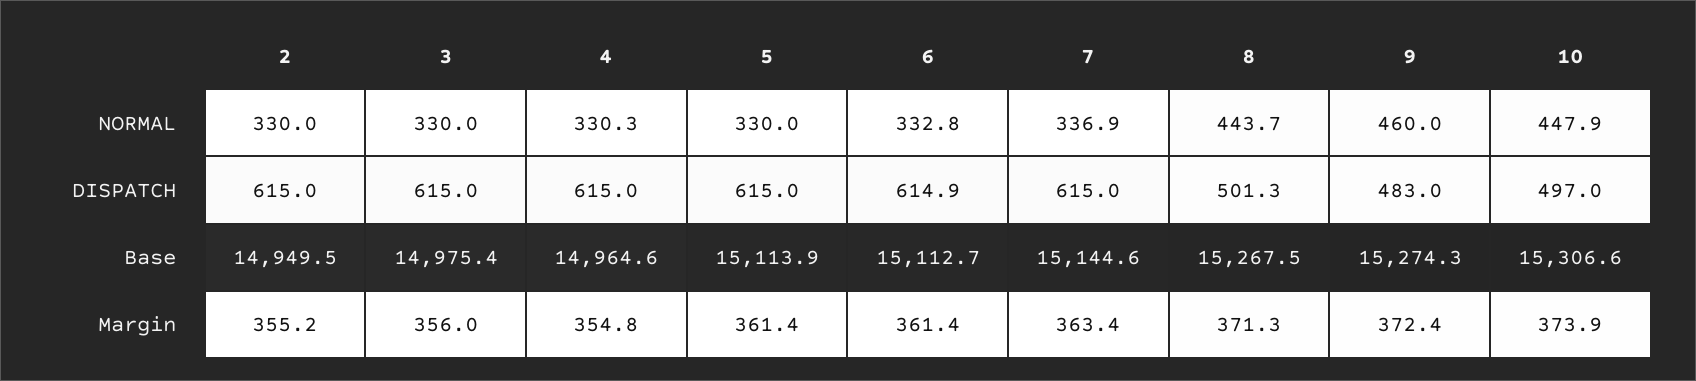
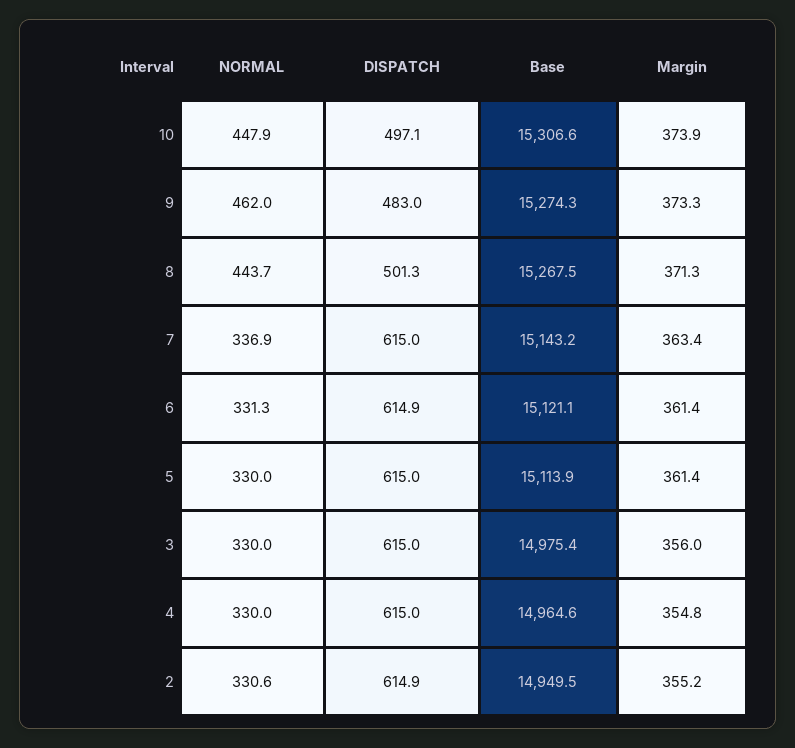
  {
    "2": {
-     "NORMAL": 330,
+     "NORMAL": 330.6,
-     "DISPATCH": 615,
+     "DISPATCH": 614.9,
      "Base": 14949.5,
      "Margin": 355.2
    },
    "3": {
      "NORMAL": 330,
      "DISPATCH": 615,
      "Base": 14975.4,
      "Margin": 356
    },
    "4": {
-     "NORMAL": 330.3,
+     "NORMAL": 330,
      "DISPATCH": 615,
      "Base": 14964.6,
      "Margin": 354.8
    },
    "5": {
      "NORMAL": 330,
      "DISPATCH": 615,
      "Base": 15113.9,
      "Margin": 361.4
    },
    "6": {
-     "NORMAL": 332.8,
+     "NORMAL": 331.3,
      "DISPATCH": 614.9,
-     "Base": 15112.7,
+     "Base": 15121.1,
      "Margin": 361.4
    },
    "7": {
      "NORMAL": 336.9,
      "DISPATCH": 615,
-     "Base": 15144.6,
+     "Base": 15143.2,
      "Margin": 363.4
    },
    "8": {
      "NORMAL": 443.7,
      "DISPATCH": 501.3,
      "Base": 15267.5,
      "Margin": 371.3
    },
    "9": {
-     "NORMAL": 460,
+     "NORMAL": 462,
      "DISPATCH": 483,
      "Base": 15274.3,
-     "Margin": 372.4
+     "Margin": 373.3
    },
    "10": {
      "NORMAL": 447.9,
-     "DISPATCH": 497,
+     "DISPATCH": 497.1,
      "Base": 15306.6,
      "Margin": 373.9
    }
  }

